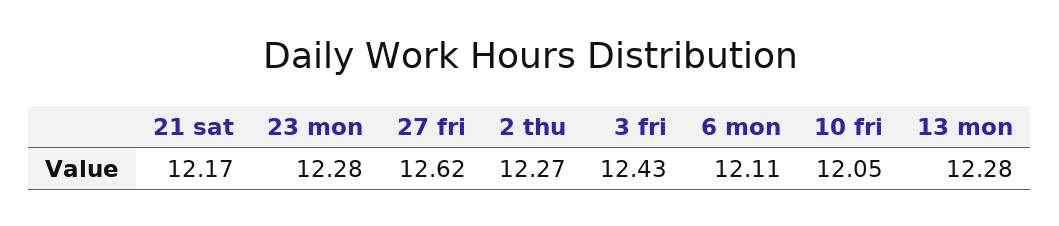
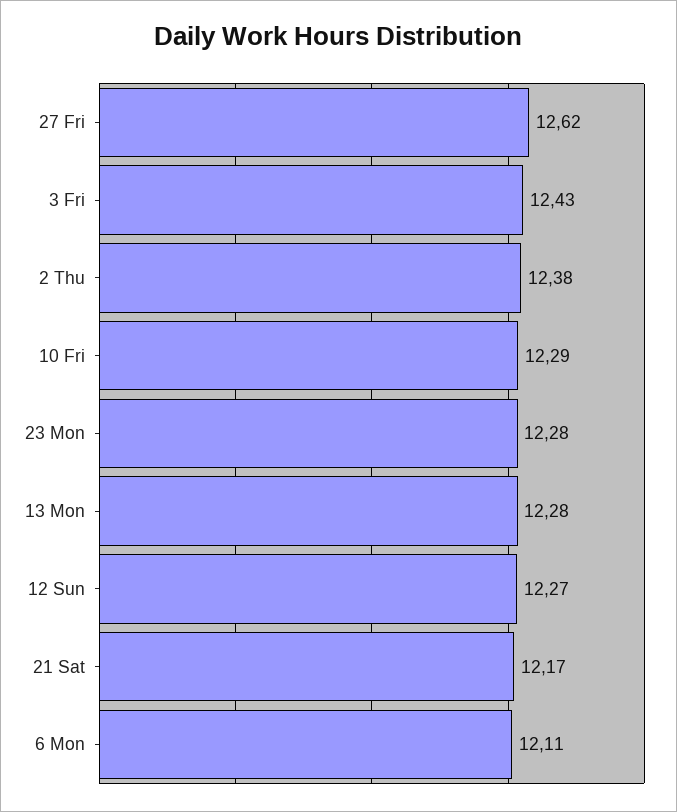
  {
    "21 sat": 12.17,
    "23 mon": 12.28,
    "27 fri": 12.62,
-   "2 thu": 12.27,
+   "2 thu": 12.38,
    "3 fri": 12.43,
    "6 mon": 12.11,
-   "10 fri": 12.05,
+   "10 fri": 12.29,
-   "13 mon": 12.28
+   "13 mon": 12.28,
+   "12 Sun": 12.27
  }

